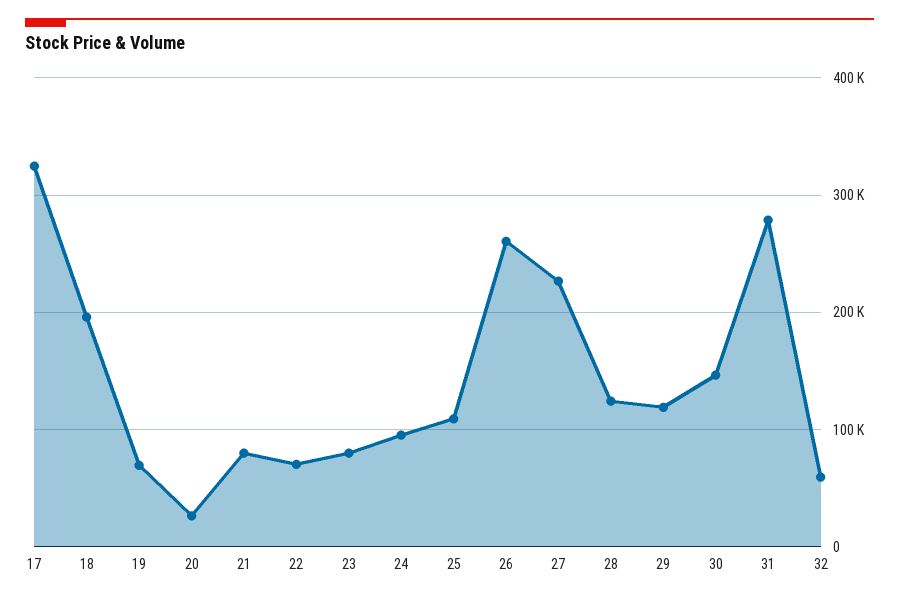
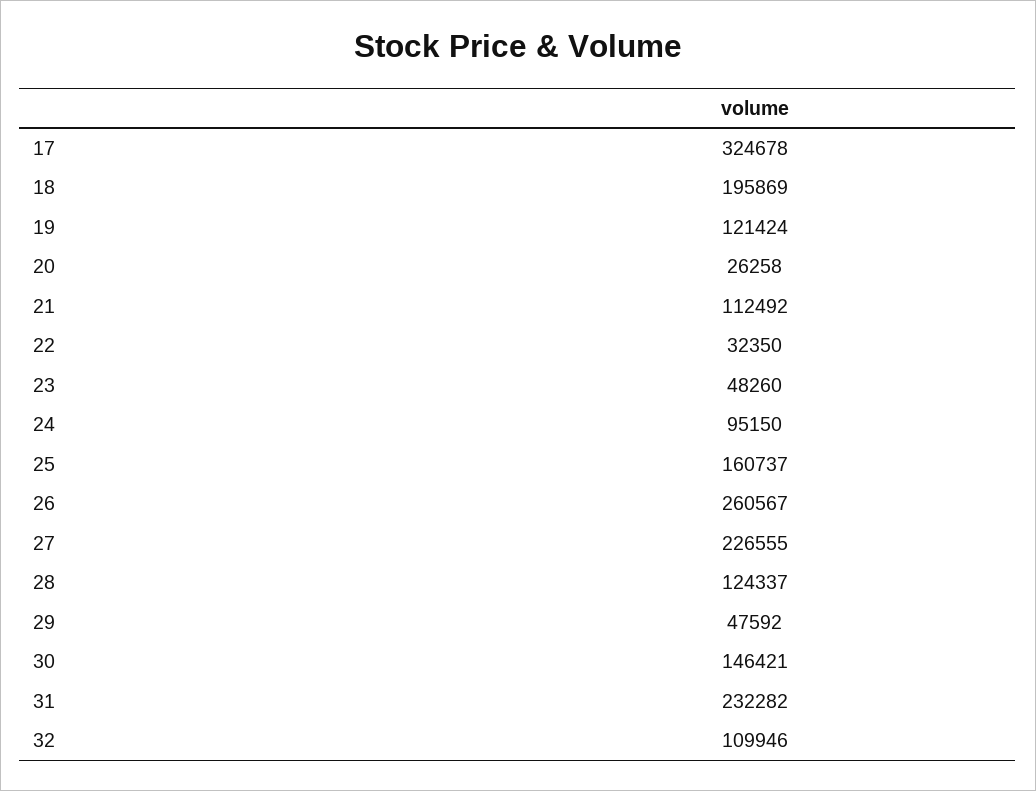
  {
    "17": 324678,
    "18": 195869,
-   "19": 70000,
+   "19": 121424,
    "20": 26258,
-   "21": 80000,
+   "21": 112492,
-   "22": 70000,
+   "22": 32350,
-   "23": 80000,
+   "23": 48260,
    "24": 95150,
-   "25": 110000,
+   "25": 160737,
    "26": 260567,
    "27": 226555,
    "28": 124337,
-   "29": 120000,
+   "29": 47592,
    "30": 146421,
-   "31": 280000,
+   "31": 232282,
-   "32": 60000
+   "32": 109946
  }

